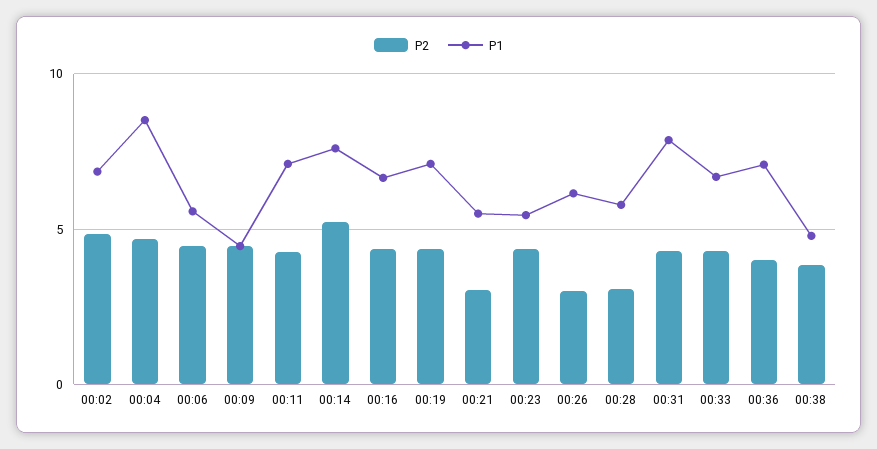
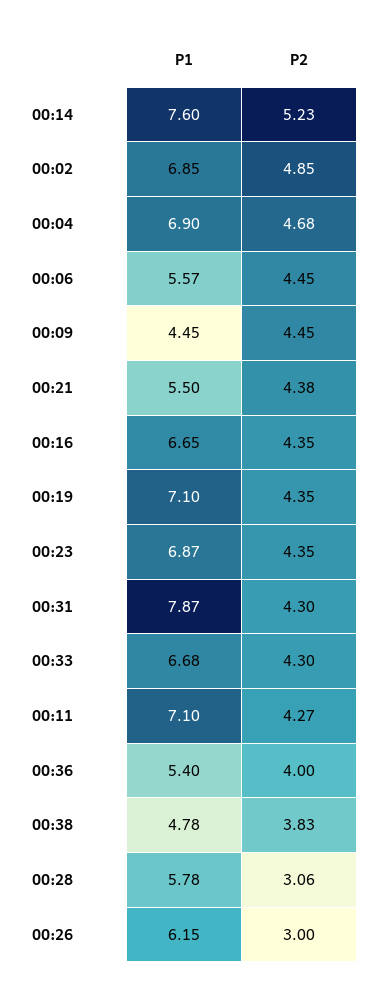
  {
    "P2": {
      "00:02": 4.85,
      "00:04": 4.68,
      "00:06": 4.45,
      "00:09": 4.45,
      "00:11": 4.27,
      "00:14": 5.23,
      "00:16": 4.35,
      "00:19": 4.35,
-     "00:21": 3,
+     "00:21": 4.38,
      "00:23": 4.35,
      "00:26": 3,
      "00:28": 3.06,
      "00:31": 4.3,
      "00:33": 4.3,
      "00:36": 4,
      "00:38": 3.83
    },
    "P1": {
      "00:02": 6.85,
-     "00:04": 8.5,
+     "00:04": 6.9,
      "00:06": 5.57,
      "00:09": 4.45,
      "00:11": 7.1,
      "00:14": 7.6,
      "00:16": 6.65,
      "00:19": 7.1,
      "00:21": 5.5,
-     "00:23": 5.5,
+     "00:23": 6.87,
      "00:26": 6.15,
      "00:28": 5.78,
      "00:31": 7.87,
      "00:33": 6.68,
-     "00:36": 7,
+     "00:36": 5.4,
      "00:38": 4.78
    }
  }

